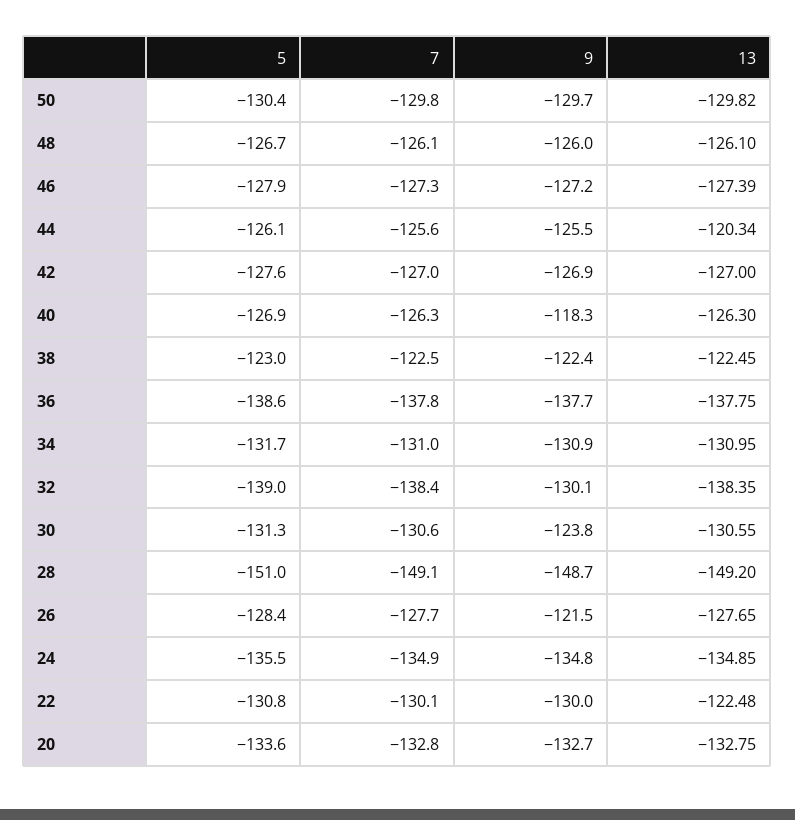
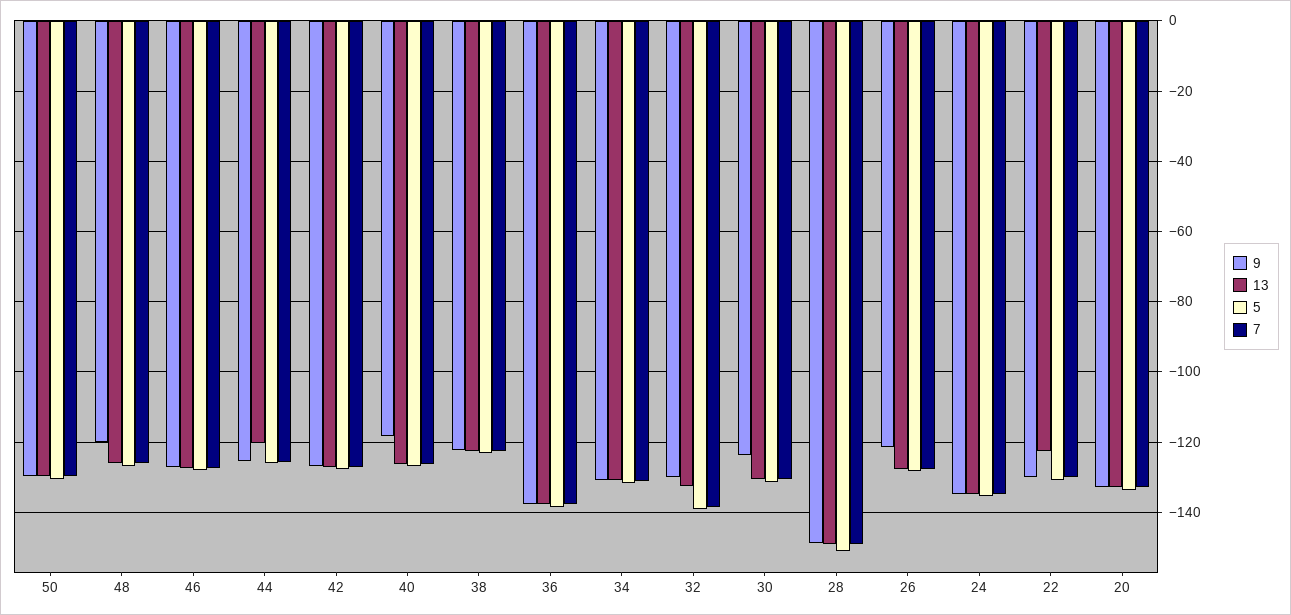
  {
    "5": {
      "50": -130.4,
      "48": -126.7,
      "46": -127.9,
      "44": -126.1,
      "42": -127.6,
      "40": -126.9,
      "38": -123,
      "36": -138.6,
      "34": -131.7,
      "32": -139,
      "30": -131.3,
      "28": -151,
      "26": -128.4,
      "24": -135.5,
      "22": -130.8,
      "20": -133.6
    },
    "7": {
      "50": -129.8,
      "48": -126.1,
      "46": -127.3,
      "44": -125.6,
      "42": -127,
      "40": -126.3,
      "38": -122.5,
      "36": -137.8,
      "34": -131,
      "32": -138.4,
      "30": -130.6,
      "28": -149.1,
      "26": -127.7,
      "24": -134.9,
      "22": -130.1,
      "20": -132.8
    },
    "9": {
      "50": -129.7,
-     "48": -126,
+     "48": -120,
      "46": -127.2,
      "44": -125.5,
      "42": -126.9,
      "40": -118.3,
      "38": -122.4,
      "36": -137.7,
      "34": -130.9,
      "32": -130.1,
      "30": -123.8,
      "28": -148.7,
      "26": -121.5,
      "24": -134.8,
      "22": -130,
      "20": -132.7
    },
    "13": {
      "50": -129.82,
      "48": -126.1,
      "46": -127.39,
      "44": -120.34,
      "42": -127,
      "40": -126.3,
      "38": -122.45,
      "36": -137.75,
      "34": -130.95,
-     "32": -138.35,
+     "32": -132,
      "30": -130.55,
      "28": -149.2,
      "26": -127.65,
      "24": -134.85,
      "22": -122.48,
      "20": -132.75
    }
  }

